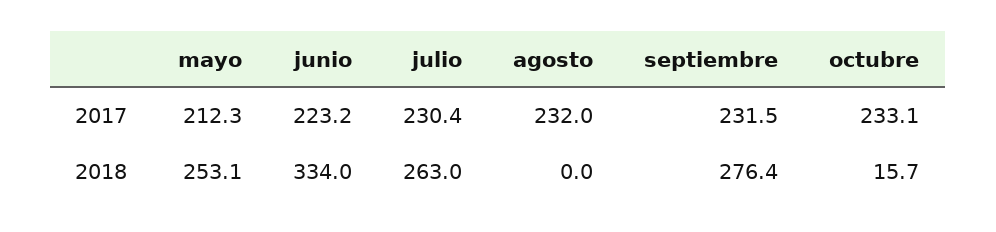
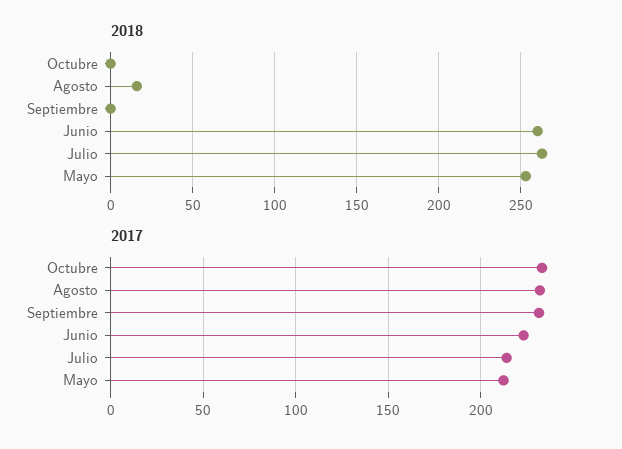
  {
    "2017": {
      "mayo": 212.3,
      "junio": 223.2,
-     "julio": 230.4,
+     "julio": 215,
      "agosto": 232,
      "septiembre": 231.5,
      "octubre": 233.1
    },
    "2018": {
      "mayo": 253.1,
-     "junio": 334,
+     "junio": 260,
      "julio": 263,
-     "agosto": 0,
+     "agosto": 15,
-     "septiembre": 276.4,
+     "septiembre": 0,
-     "octubre": 15.7
+     "octubre": 0
    }
  }

